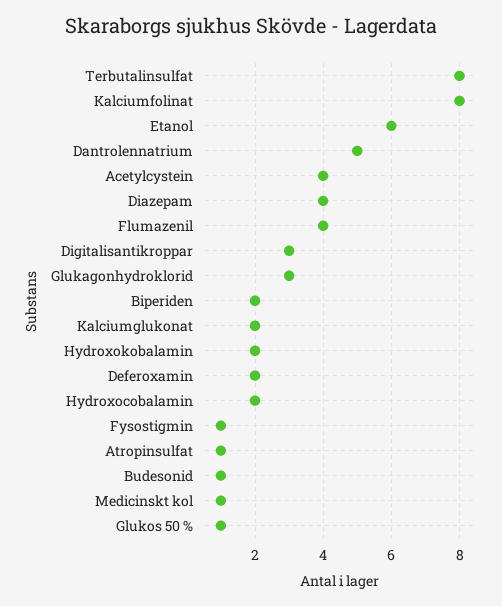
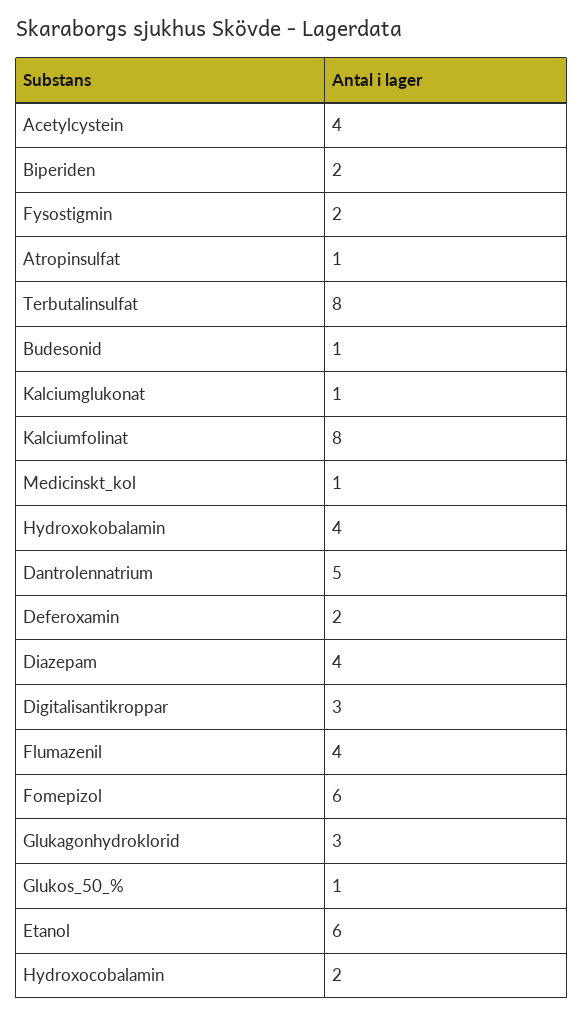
  {
    "Terbutalinsulfat": 8,
    "Kalciumfolinat": 8,
    "Etanol": 6,
    "Dantrolennatrium": 5,
    "Acetylcystein": 4,
    "Diazepam": 4,
    "Flumazenil": 4,
    "Digitalisantikroppar": 3,
    "Glukagonhydroklorid": 3,
    "Biperiden": 2,
-   "Kalciumglukonat": 2,
+   "Kalciumglukonat": 1,
-   "Hydroxokobalamin": 2,
+   "Hydroxokobalamin": 4,
    "Deferoxamin": 2,
    "Hydroxocobalamin": 2,
-   "Fysostigmin": 1,
+   "Fysostigmin": 2,
    "Atropinsulfat": 1,
    "Budesonid": 1,
    "Medicinskt kol": 1,
-   "Glukos 50 %": 1
+   "Glukos 50 %": 1,
+   "Fomepizol": 6
  }

